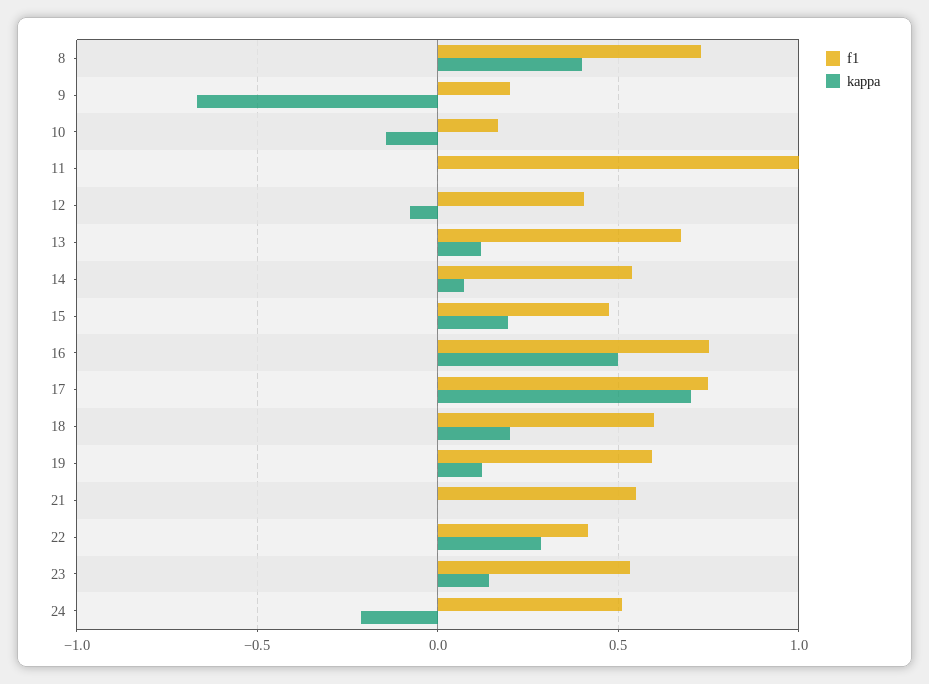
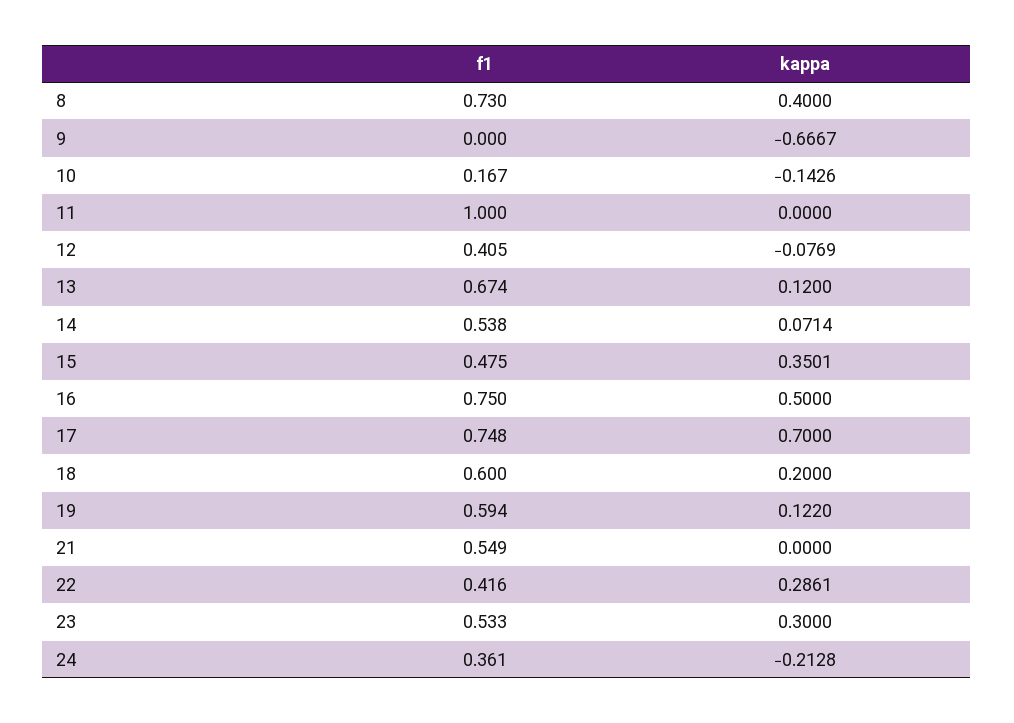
  {
    "f1": {
      "8": 0.73,
-     "9": 0.2,
+     "9": 0,
      "10": 0.167,
      "11": 1,
      "12": 0.405,
      "13": 0.674,
      "14": 0.538,
      "15": 0.475,
      "16": 0.75,
      "17": 0.748,
      "18": 0.6,
      "19": 0.594,
      "21": 0.549,
      "22": 0.416,
      "23": 0.533,
-     "24": 0.5
+     "24": 0.361
    },
    "kappa": {
      "8": 0.4,
      "9": -0.6667,
      "10": -0.1426,
      "11": 0,
      "12": -0.0769,
      "13": 0.12,
      "14": 0.0714,
-     "15": 0.2,
+     "15": 0.3501,
      "16": 0.5,
      "17": 0.7,
      "18": 0.2,
      "19": 0.122,
      "21": 0,
      "22": 0.2861,
-     "23": 0.15,
+     "23": 0.3,
      "24": -0.2128
    }
  }

